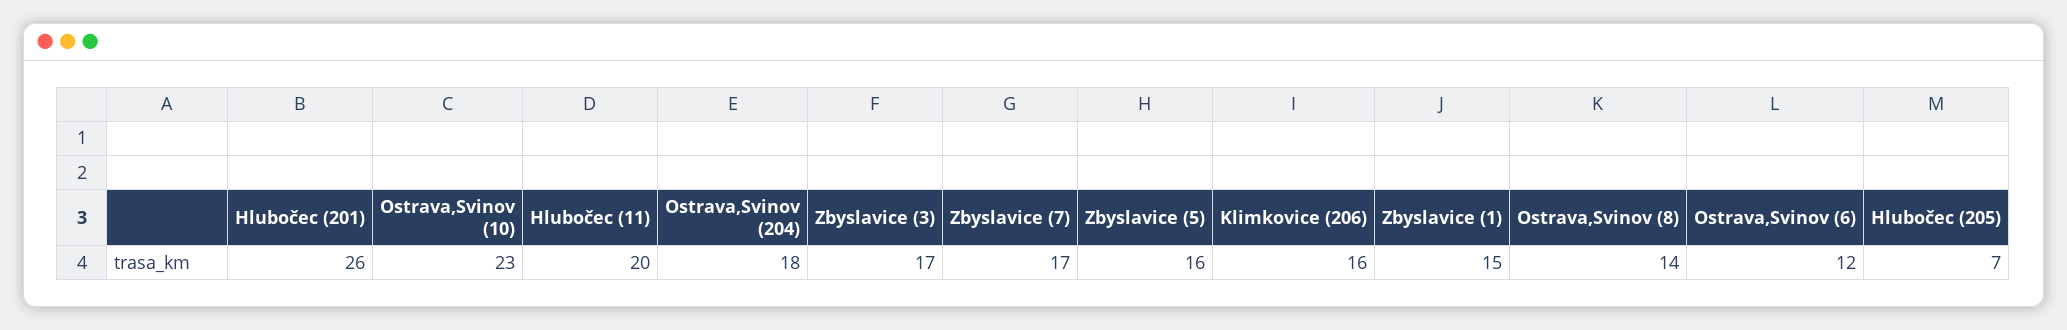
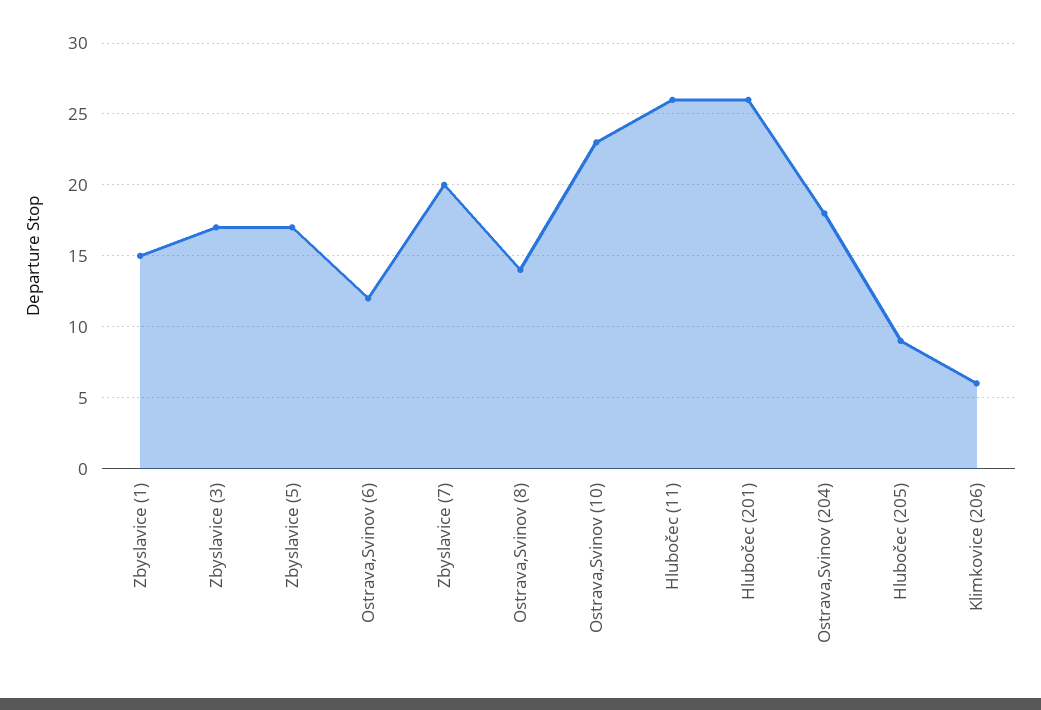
  {
    "Hlubočec (201)": 26,
    "Ostrava,Svinov (10)": 23,
-   "Hlubočec (11)": 20,
+   "Hlubočec (11)": 26,
    "Ostrava,Svinov (204)": 18,
    "Zbyslavice (3)": 17,
-   "Zbyslavice (7)": 17,
+   "Zbyslavice (7)": 20,
-   "Zbyslavice (5)": 16,
+   "Zbyslavice (5)": 17,
-   "Klimkovice (206)": 16,
+   "Klimkovice (206)": 6,
    "Zbyslavice (1)": 15,
    "Ostrava,Svinov (8)": 14,
    "Ostrava,Svinov (6)": 12,
-   "Hlubočec (205)": 7
+   "Hlubočec (205)": 9
  }

